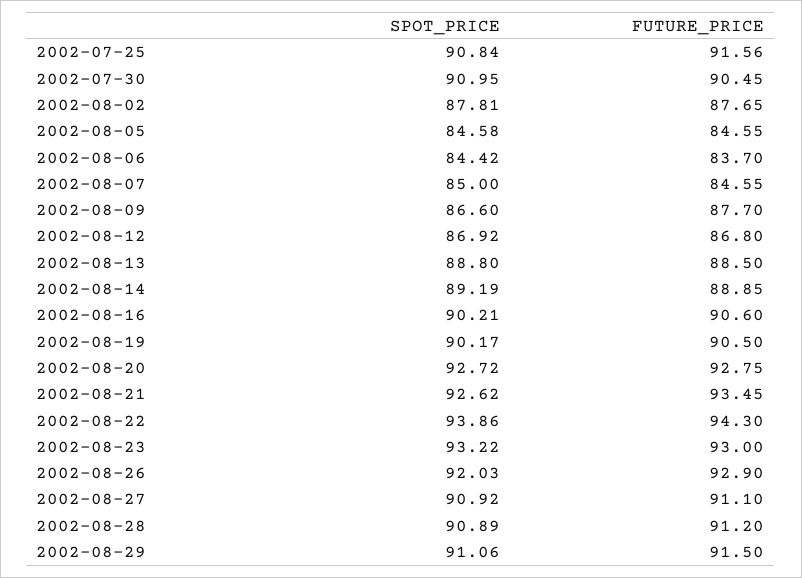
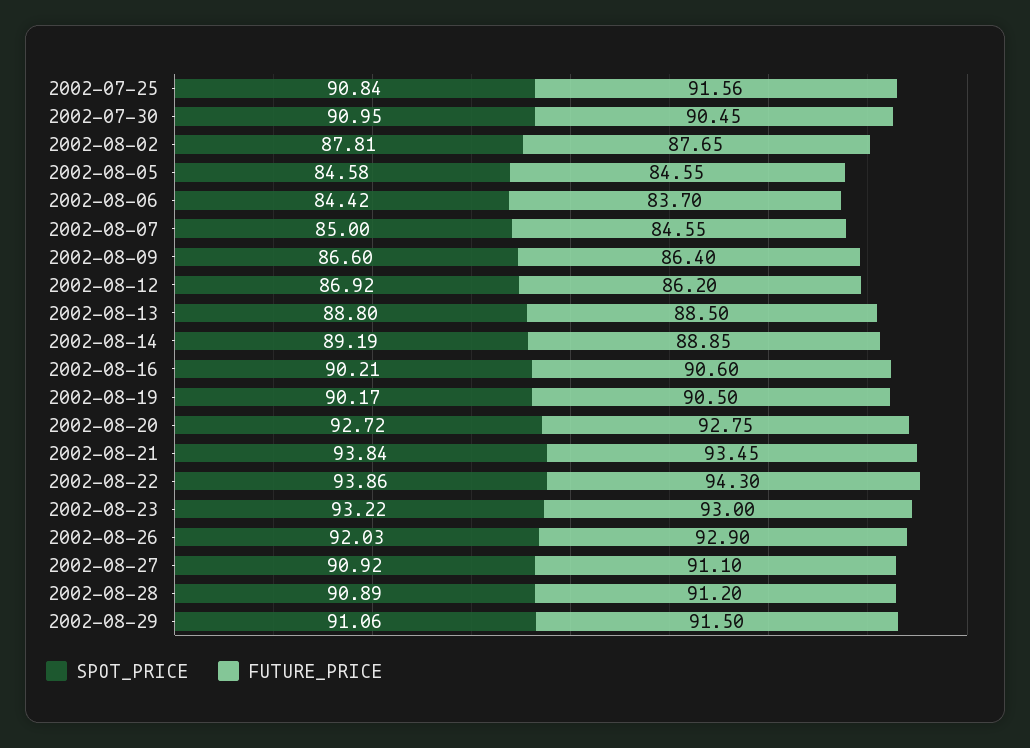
  {
    "SPOT_PRICE": {
      "2002-07-25": 90.84,
      "2002-07-30": 90.95,
      "2002-08-02": 87.81,
      "2002-08-05": 84.58,
      "2002-08-06": 84.42,
      "2002-08-07": 85,
      "2002-08-09": 86.6,
      "2002-08-12": 86.92,
      "2002-08-13": 88.8,
      "2002-08-14": 89.19,
      "2002-08-16": 90.21,
      "2002-08-19": 90.17,
      "2002-08-20": 92.72,
-     "2002-08-21": 92.62,
+     "2002-08-21": 93.84,
      "2002-08-22": 93.86,
      "2002-08-23": 93.22,
      "2002-08-26": 92.03,
      "2002-08-27": 90.92,
      "2002-08-28": 90.89,
      "2002-08-29": 91.06
    },
    "FUTURE_PRICE": {
      "2002-07-25": 91.56,
      "2002-07-30": 90.45,
      "2002-08-02": 87.65,
      "2002-08-05": 84.55,
      "2002-08-06": 83.7,
      "2002-08-07": 84.55,
-     "2002-08-09": 87.7,
+     "2002-08-09": 86.4,
-     "2002-08-12": 86.8,
+     "2002-08-12": 86.2,
      "2002-08-13": 88.5,
      "2002-08-14": 88.85,
      "2002-08-16": 90.6,
      "2002-08-19": 90.5,
      "2002-08-20": 92.75,
      "2002-08-21": 93.45,
      "2002-08-22": 94.3,
      "2002-08-23": 93,
      "2002-08-26": 92.9,
      "2002-08-27": 91.1,
      "2002-08-28": 91.2,
      "2002-08-29": 91.5
    }
  }

